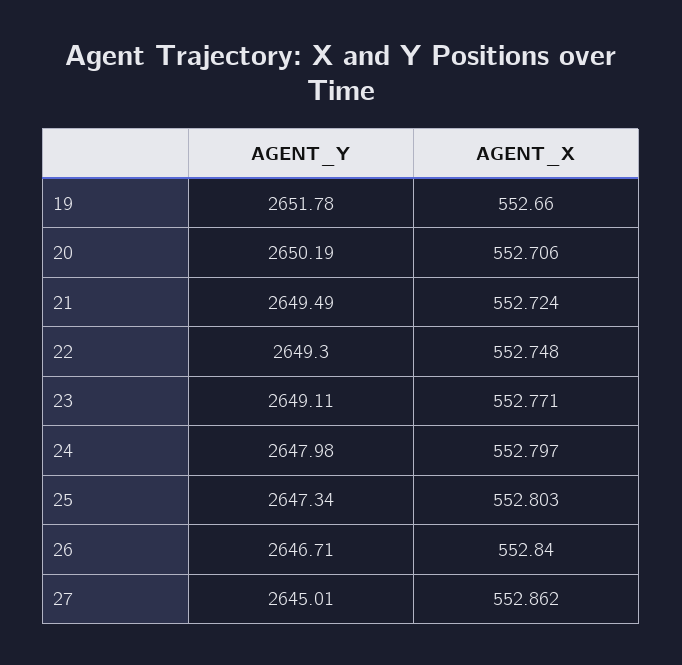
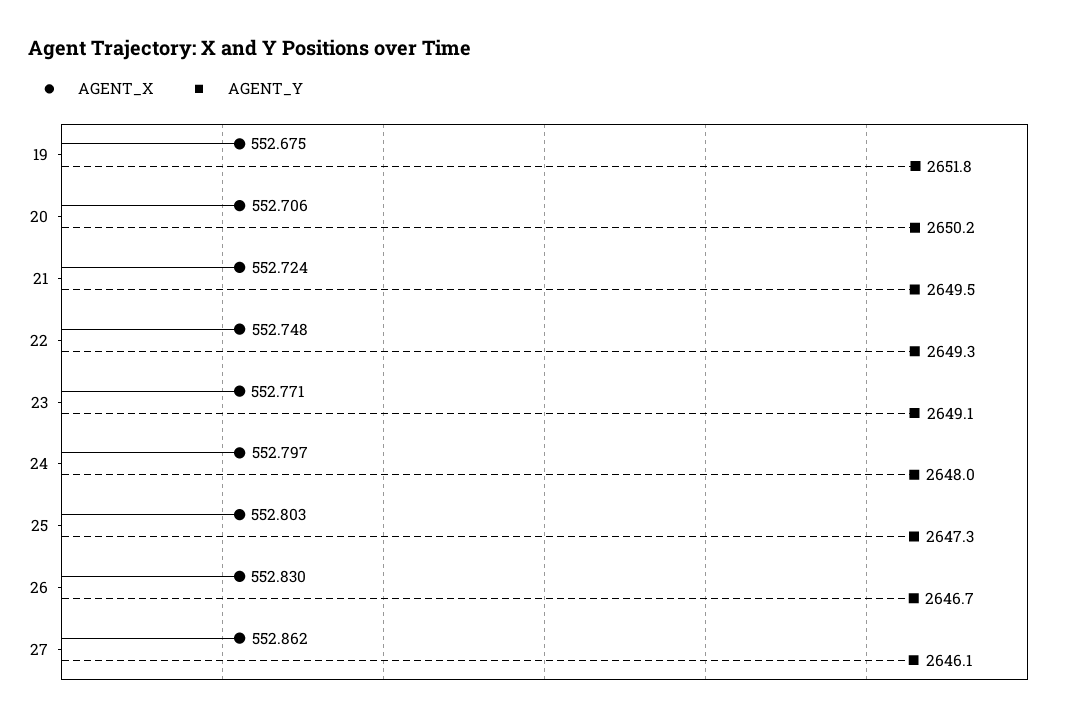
  {
    "AGENT_Y": {
      "19": 2651.78,
      "20": 2650.19,
      "21": 2649.49,
      "22": 2649.3,
      "23": 2649.11,
      "24": 2647.98,
      "25": 2647.34,
      "26": 2646.71,
-     "27": 2645.01
+     "27": 2646.1
    },
    "AGENT_X": {
-     "19": 552.66,
+     "19": 552.675,
      "20": 552.706,
      "21": 552.724,
      "22": 552.748,
      "23": 552.771,
      "24": 552.797,
      "25": 552.803,
-     "26": 552.84,
+     "26": 552.83,
      "27": 552.862
    }
  }

